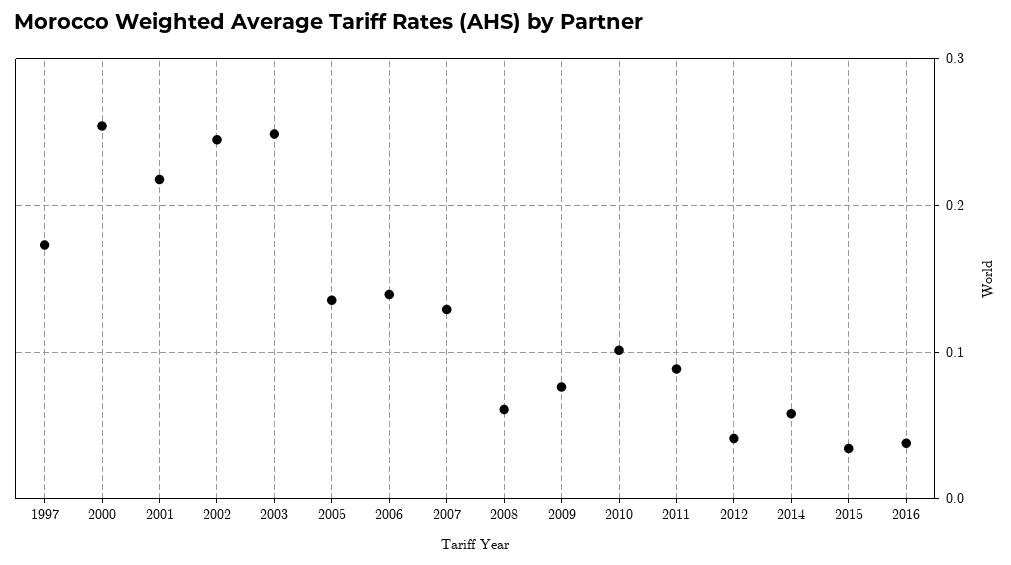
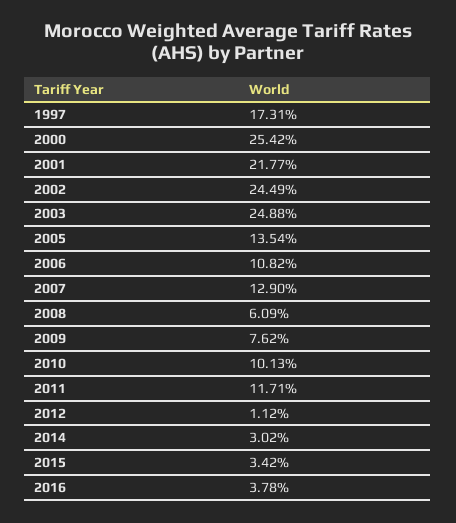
  {
    "1997": 0.1731,
    "2000": 0.2542,
    "2001": 0.2177,
    "2002": 0.2449,
    "2003": 0.2488,
    "2005": 0.1354,
-   "2006": 0.14,
+   "2006": 0.1082,
    "2007": 0.129,
    "2008": 0.0609,
    "2009": 0.0762,
    "2010": 0.1013,
-   "2011": 0.09,
+   "2011": 0.1171,
-   "2012": 0.04,
+   "2012": 0.0112,
-   "2014": 0.06,
+   "2014": 0.0302,
    "2015": 0.0342,
    "2016": 0.0378
  }

